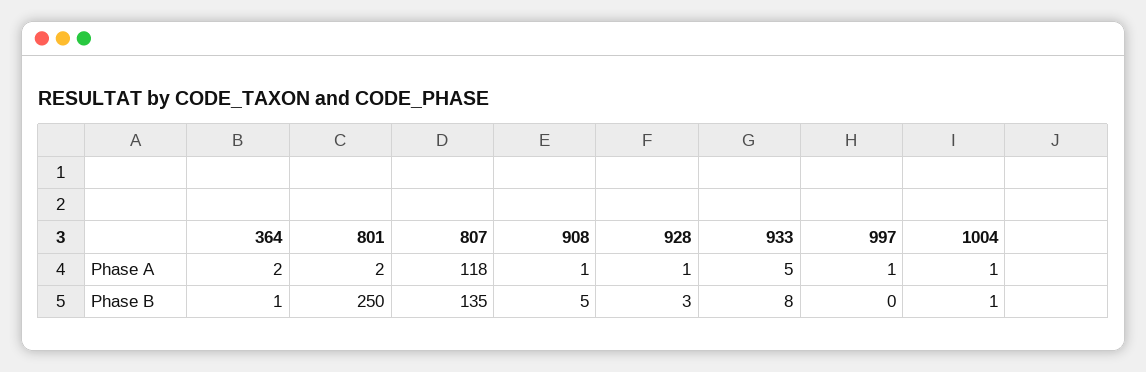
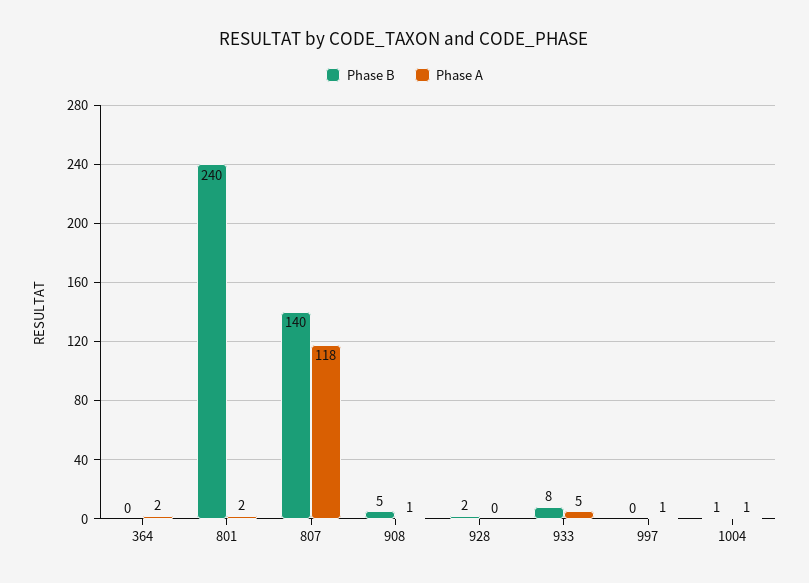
  {
    "Phase A": {
      "364": 2,
      "801": 2,
      "807": 118,
      "908": 1,
-     "928": 1,
+     "928": 0,
      "933": 5,
      "997": 1,
      "1004": 1
    },
    "Phase B": {
-     "364": 1,
+     "364": 0,
-     "801": 250,
+     "801": 240,
-     "807": 135,
+     "807": 140,
      "908": 5,
-     "928": 3,
+     "928": 2,
      "933": 8,
      "997": 0,
      "1004": 1
    }
  }

